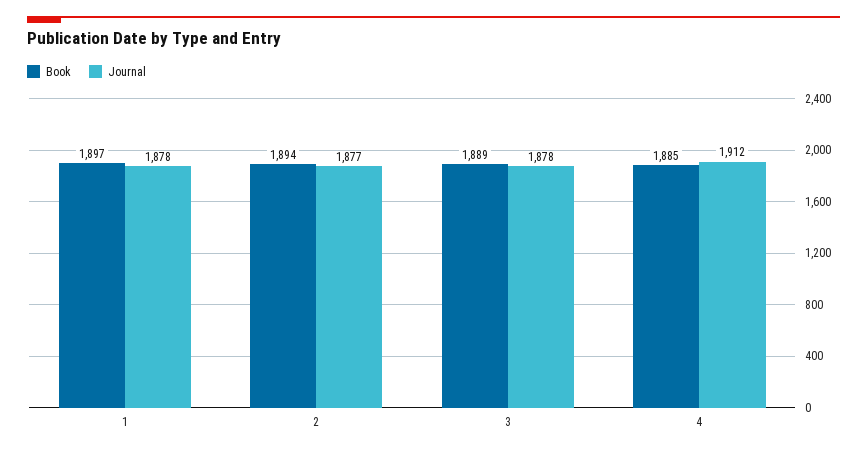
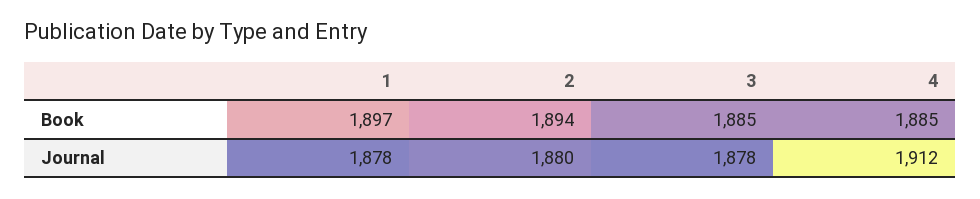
  {
    "Book": {
      "1": 1897,
      "2": 1894,
-     "3": 1889,
+     "3": 1885,
      "4": 1885
    },
    "Journal": {
      "1": 1878,
-     "2": 1877,
+     "2": 1880,
      "3": 1878,
      "4": 1912
    }
  }

